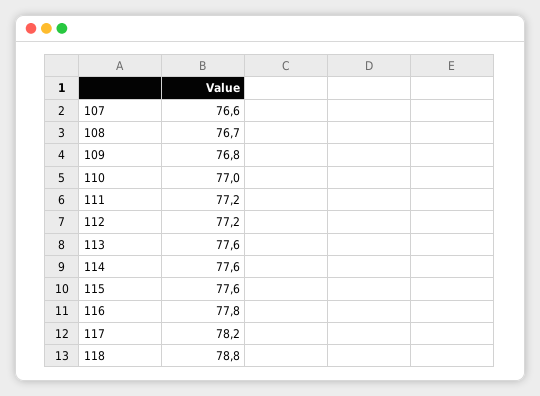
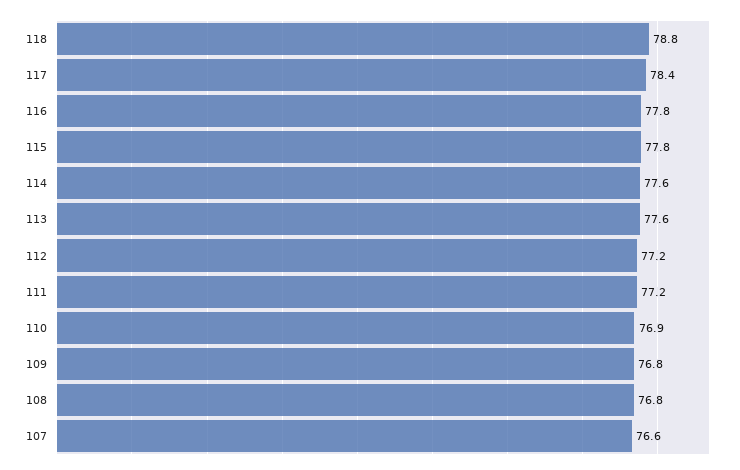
  {
    "107": 76.6,
-   "108": 76.7,
+   "108": 76.8,
    "109": 76.8,
-   "110": 77,
+   "110": 76.9,
    "111": 77.2,
    "112": 77.2,
    "113": 77.6,
    "114": 77.6,
-   "115": 77.6,
+   "115": 77.8,
    "116": 77.8,
-   "117": 78.2,
+   "117": 78.4,
    "118": 78.8
  }

